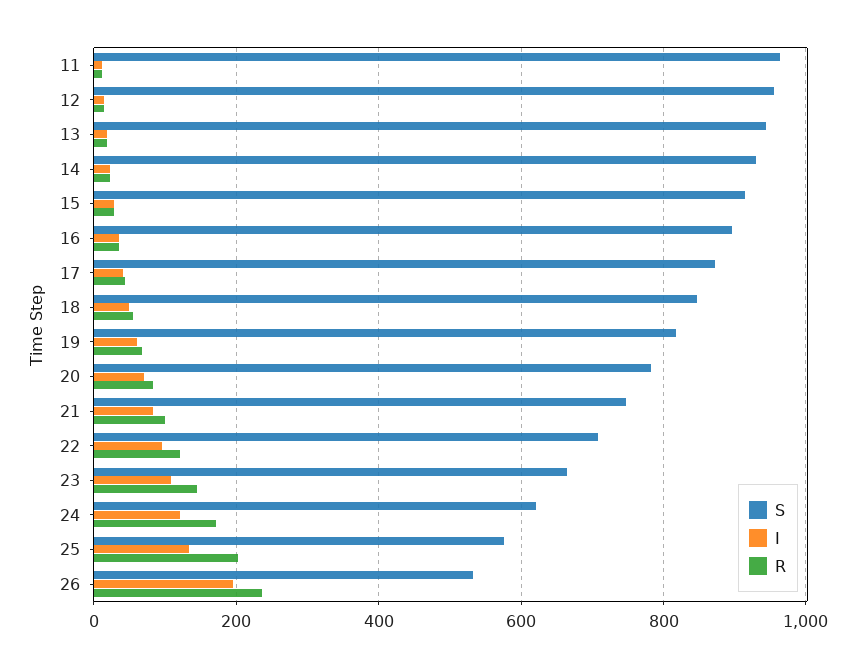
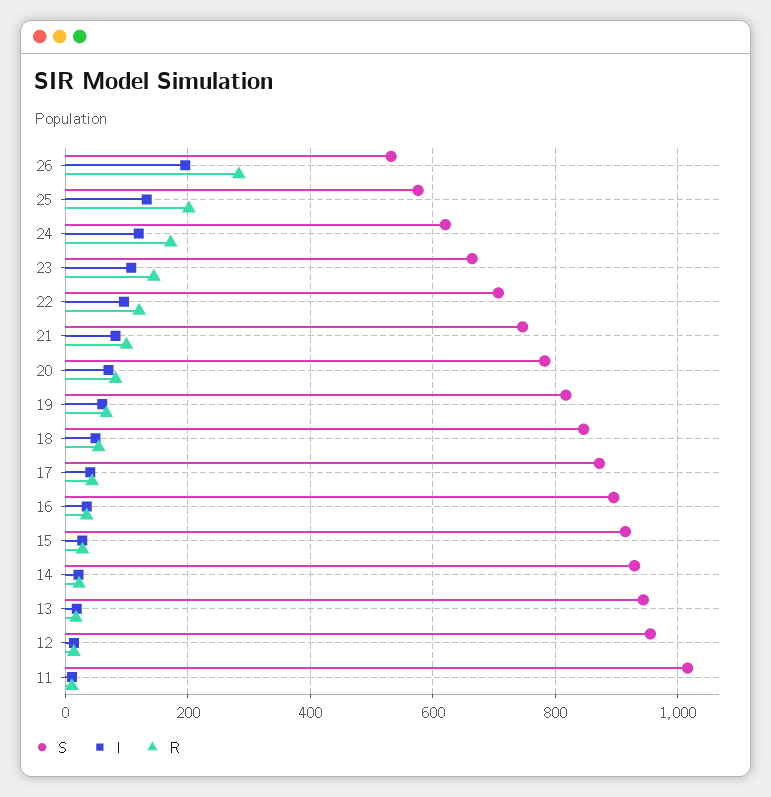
  {
    "S": {
-     "11": 960,
+     "11": 1020,
      "12": 960,
      "13": 940,
      "14": 920,
      "15": 920,
      "16": 900,
      "17": 880,
      "18": 840,
      "19": 820,
      "20": 780,
      "21": 740,
      "22": 700,
      "23": 660,
      "24": 620,
      "25": 580,
      "26": 540
    },
    "I": {
      "11": 20,
      "12": 20,
      "13": 20,
      "14": 20,
      "15": 20,
      "16": 40,
      "17": 40,
      "18": 40,
      "19": 60,
      "20": 80,
      "21": 80,
      "22": 100,
      "23": 100,
      "24": 120,
      "25": 140,
      "26": 200
    },
    "R": {
      "11": 20,
      "12": 20,
      "13": 20,
      "14": 20,
      "15": 20,
      "16": 40,
      "17": 40,
      "18": 60,
      "19": 60,
      "20": 80,
      "21": 100,
      "22": 120,
      "23": 140,
      "24": 180,
      "25": 200,
-     "26": 240
+     "26": 280
    }
  }

